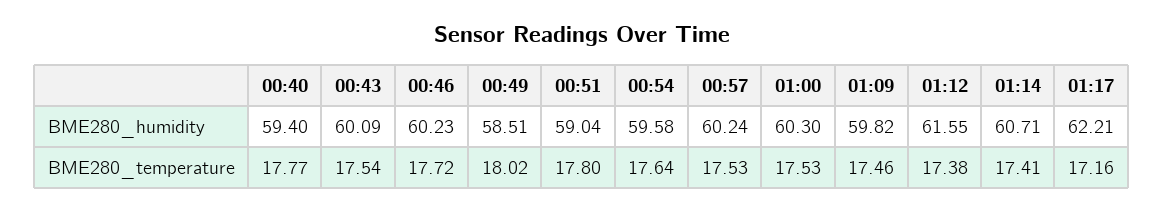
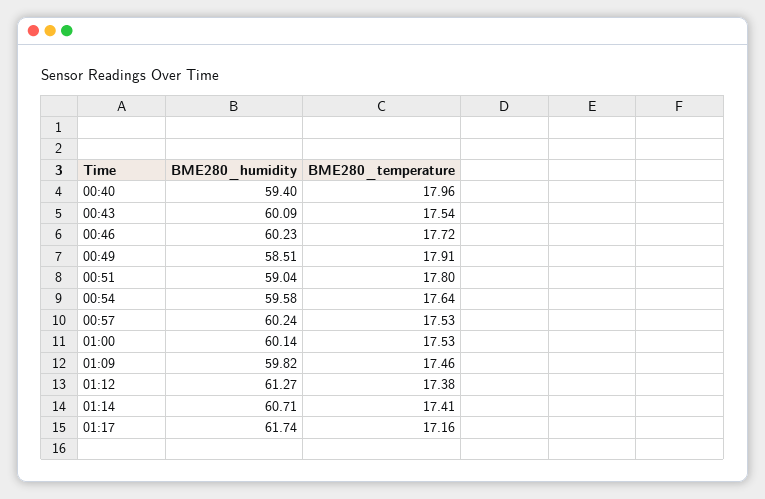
  {
    "00:40": {
      "BME280_humidity": 59.4,
-     "BME280_temperature": 17.77
+     "BME280_temperature": 17.96
    },
    "00:43": {
      "BME280_humidity": 60.09,
      "BME280_temperature": 17.54
    },
    "00:46": {
      "BME280_humidity": 60.23,
      "BME280_temperature": 17.72
    },
    "00:49": {
      "BME280_humidity": 58.51,
-     "BME280_temperature": 18.02
+     "BME280_temperature": 17.91
    },
    "00:51": {
      "BME280_humidity": 59.04,
      "BME280_temperature": 17.8
    },
    "00:54": {
      "BME280_humidity": 59.58,
      "BME280_temperature": 17.64
    },
    "00:57": {
      "BME280_humidity": 60.24,
      "BME280_temperature": 17.53
    },
    "01:00": {
-     "BME280_humidity": 60.3,
+     "BME280_humidity": 60.14,
      "BME280_temperature": 17.53
    },
    "01:09": {
      "BME280_humidity": 59.82,
      "BME280_temperature": 17.46
    },
    "01:12": {
-     "BME280_humidity": 61.55,
+     "BME280_humidity": 61.27,
      "BME280_temperature": 17.38
    },
    "01:14": {
      "BME280_humidity": 60.71,
      "BME280_temperature": 17.41
    },
    "01:17": {
-     "BME280_humidity": 62.21,
+     "BME280_humidity": 61.74,
      "BME280_temperature": 17.16
    }
  }

